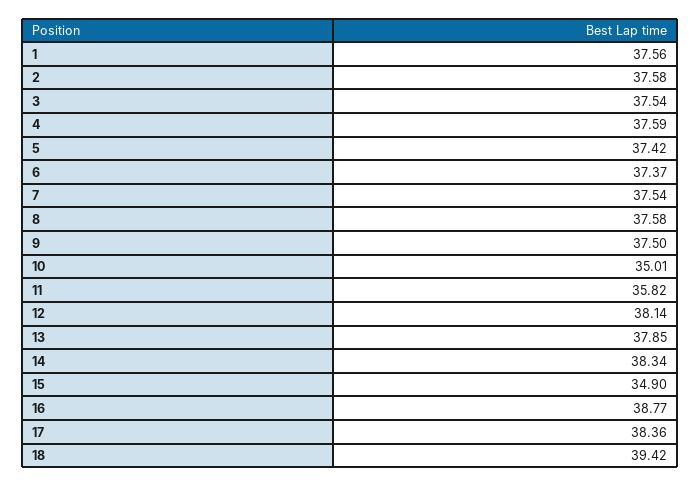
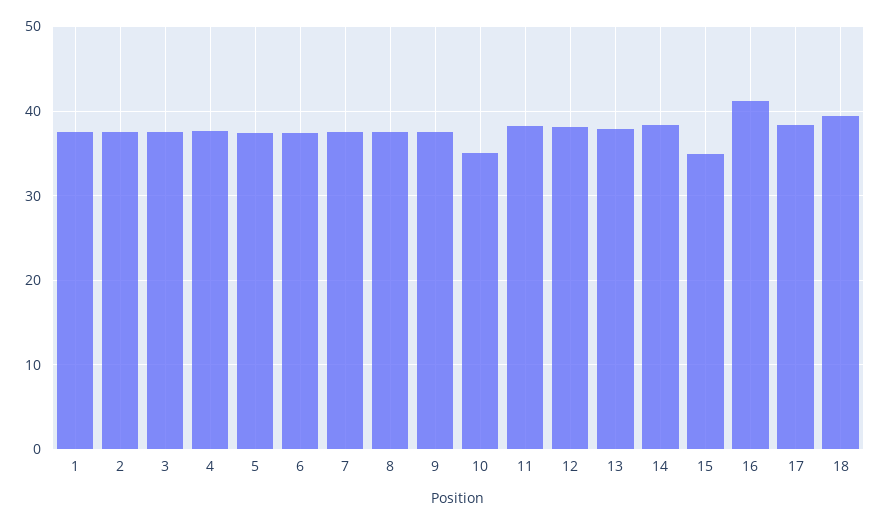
  {
    "1": 37.56,
    "2": 37.58,
    "3": 37.54,
    "4": 37.59,
    "5": 37.42,
    "6": 37.37,
    "7": 37.54,
    "8": 37.58,
    "9": 37.5,
    "10": 35.01,
-   "11": 35.82,
+   "11": 38,
    "12": 38.14,
    "13": 37.85,
    "14": 38.34,
    "15": 34.9,
-   "16": 38.77,
+   "16": 41,
    "17": 38.36,
    "18": 39.42
  }

